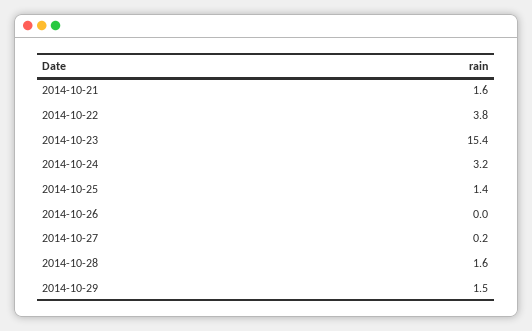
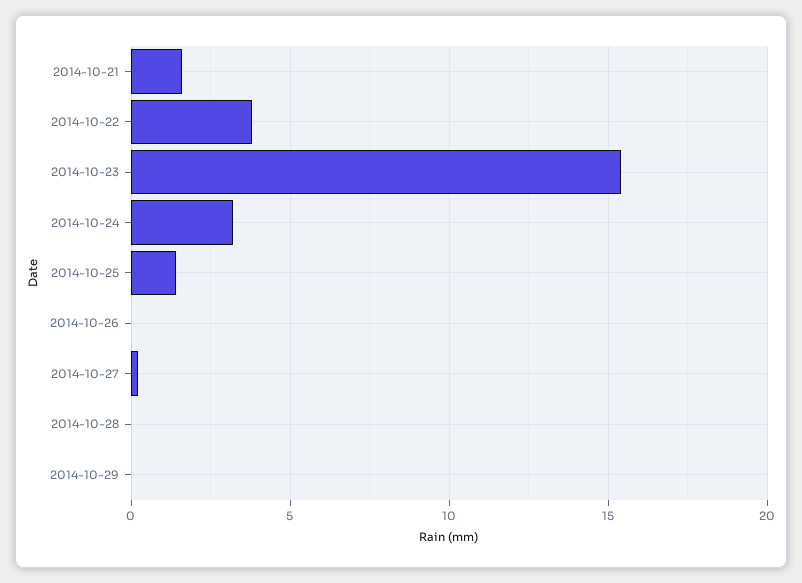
  {
    "2014-10-21": 1.6,
    "2014-10-22": 3.8,
    "2014-10-23": 15.4,
    "2014-10-24": 3.2,
    "2014-10-25": 1.4,
    "2014-10-26": 0,
    "2014-10-27": 0.2,
-   "2014-10-28": 1.6,
+   "2014-10-28": 0,
-   "2014-10-29": 1.5
+   "2014-10-29": 0
  }

